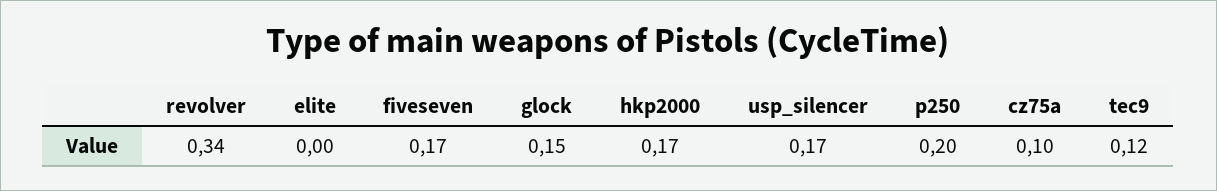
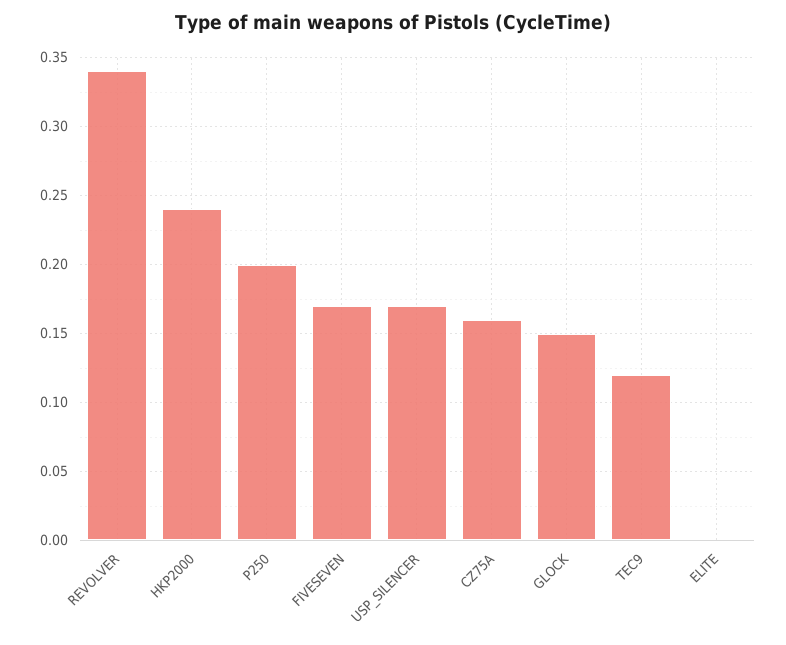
  {
    "revolver": 0.34,
    "elite": 0,
    "fiveseven": 0.17,
    "glock": 0.15,
-   "hkp2000": 0.17,
+   "hkp2000": 0.24,
    "usp_silencer": 0.17,
    "p250": 0.2,
-   "cz75a": 0.1,
+   "cz75a": 0.16,
    "tec9": 0.12
  }

